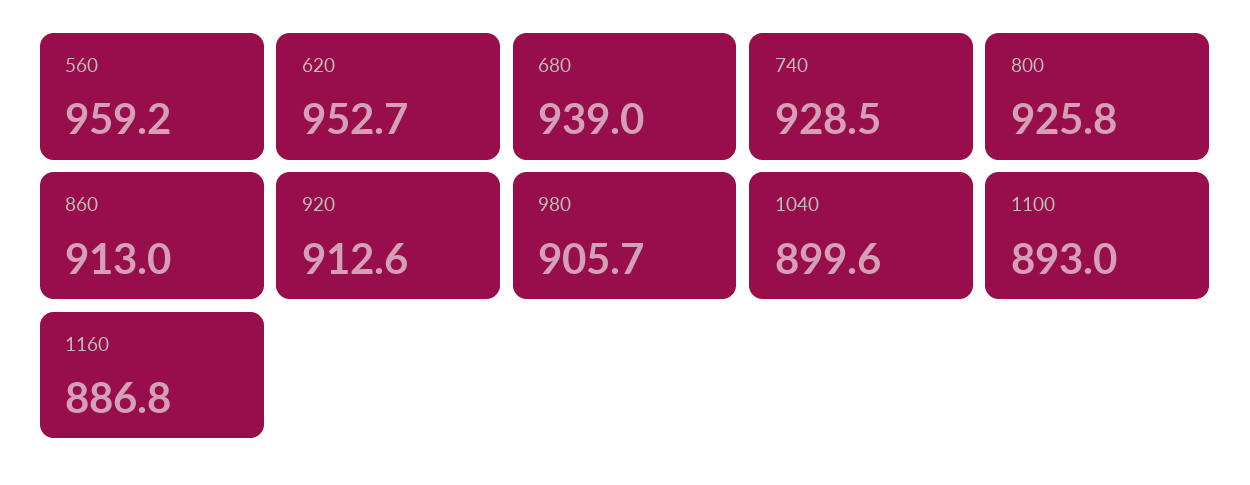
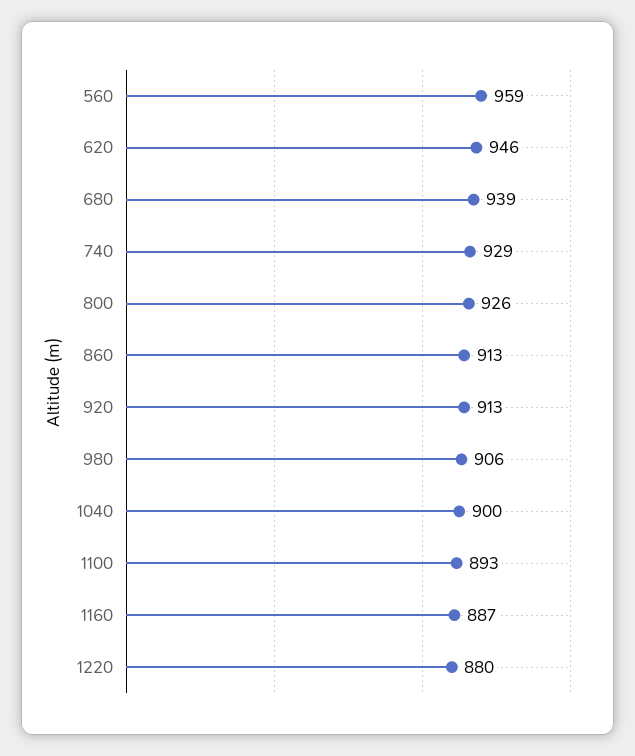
  {
    "560": 959.2,
-   "620": 952.7,
+   "620": 946,
    "680": 939,
    "740": 928.5,
    "800": 925.8,
    "860": 913,
    "920": 912.6,
    "980": 905.7,
    "1040": 899.6,
    "1100": 893,
-   "1160": 886.8
+   "1160": 886.8,
+   "1220": 880
  }

